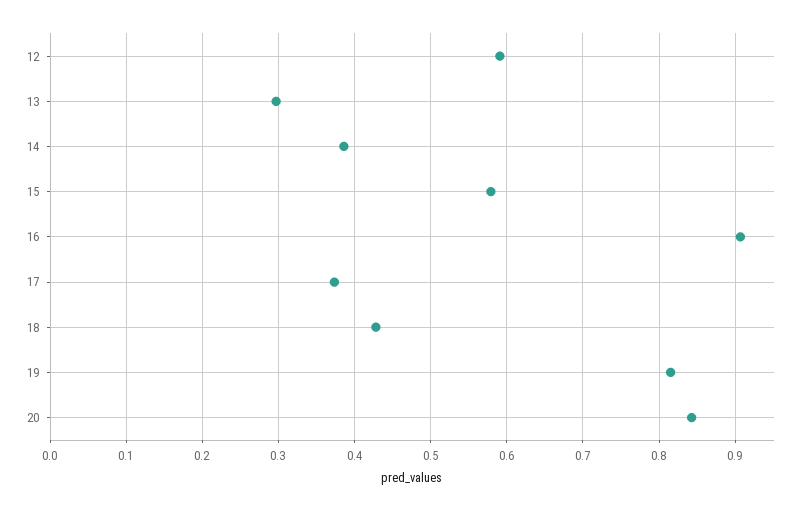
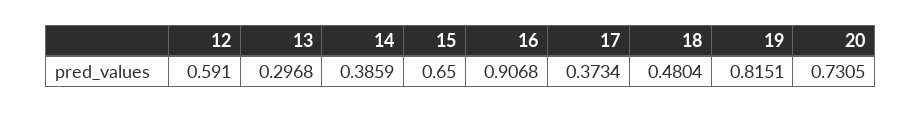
  {
    "12": 0.591,
    "13": 0.2968,
    "14": 0.3859,
-   "15": 0.58,
+   "15": 0.65,
    "16": 0.9068,
    "17": 0.3734,
-   "18": 0.43,
+   "18": 0.4804,
    "19": 0.8151,
-   "20": 0.84
+   "20": 0.7305
  }

